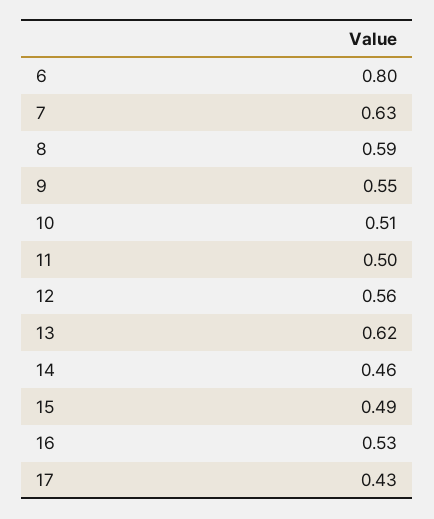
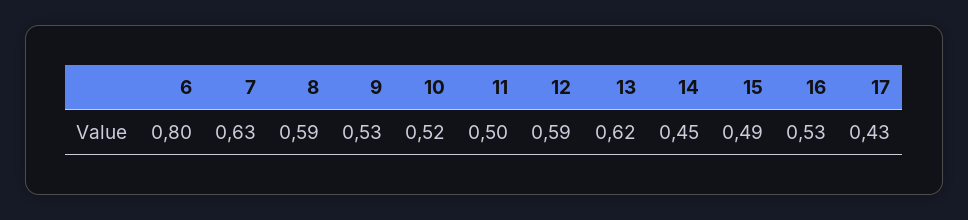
  {
    "6": 0.8,
    "7": 0.63,
    "8": 0.59,
-   "9": 0.55,
+   "9": 0.53,
-   "10": 0.51,
+   "10": 0.52,
    "11": 0.5,
-   "12": 0.56,
+   "12": 0.59,
    "13": 0.62,
-   "14": 0.46,
+   "14": 0.45,
    "15": 0.49,
    "16": 0.53,
    "17": 0.43
  }

